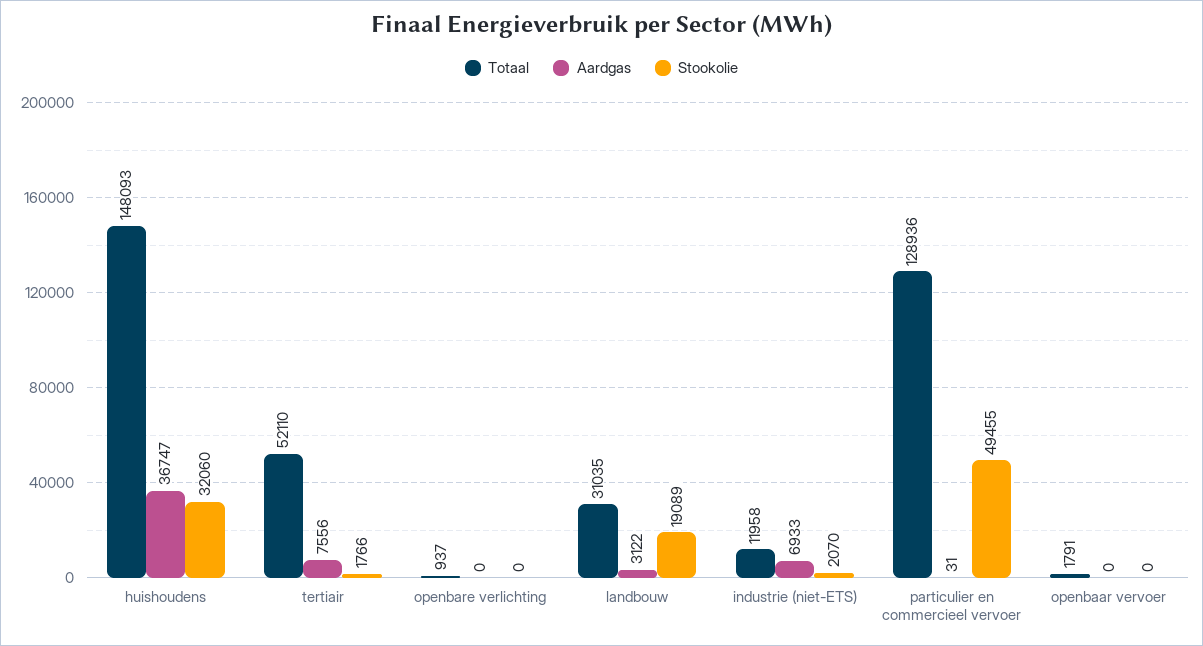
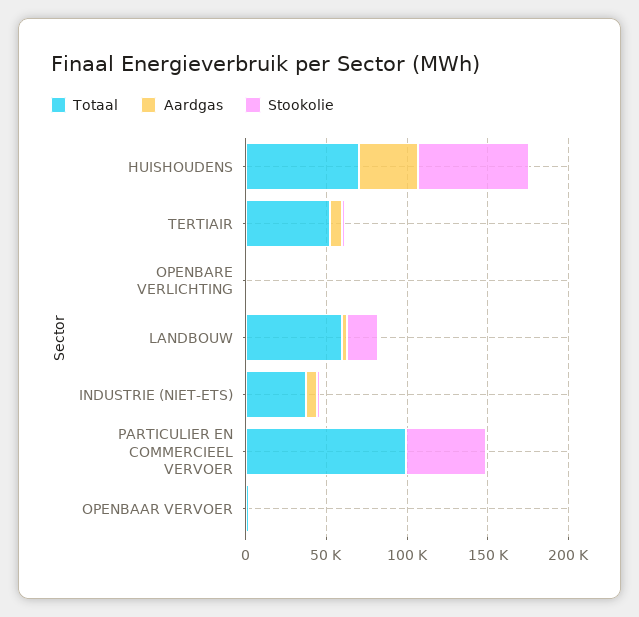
  {
    "Totaal": {
-     "huishoudens": 148093,
+     "huishoudens": 70000,
      "tertiair": 52110,
      "openbare verlichting": 937,
-     "landbouw": 31035,
+     "landbouw": 60000,
-     "industrie (niet-ETS)": 11958,
+     "industrie (niet-ETS)": 40000,
-     "particulier en commercieel vervoer": 128936,
+     "particulier en commercieel vervoer": 100000,
      "openbaar vervoer": 1791
    },
    "Aardgas": {
      "huishoudens": 36747,
      "tertiair": 7556,
      "openbare verlichting": 0,
      "landbouw": 3122,
      "industrie (niet-ETS)": 6933,
      "particulier en commercieel vervoer": 31,
      "openbaar vervoer": 0
    },
    "Stookolie": {
-     "huishoudens": 32060,
+     "huishoudens": 70000,
      "tertiair": 1766,
      "openbare verlichting": 0,
      "landbouw": 19089,
      "industrie (niet-ETS)": 2070,
      "particulier en commercieel vervoer": 49455,
      "openbaar vervoer": 0
    }
  }

